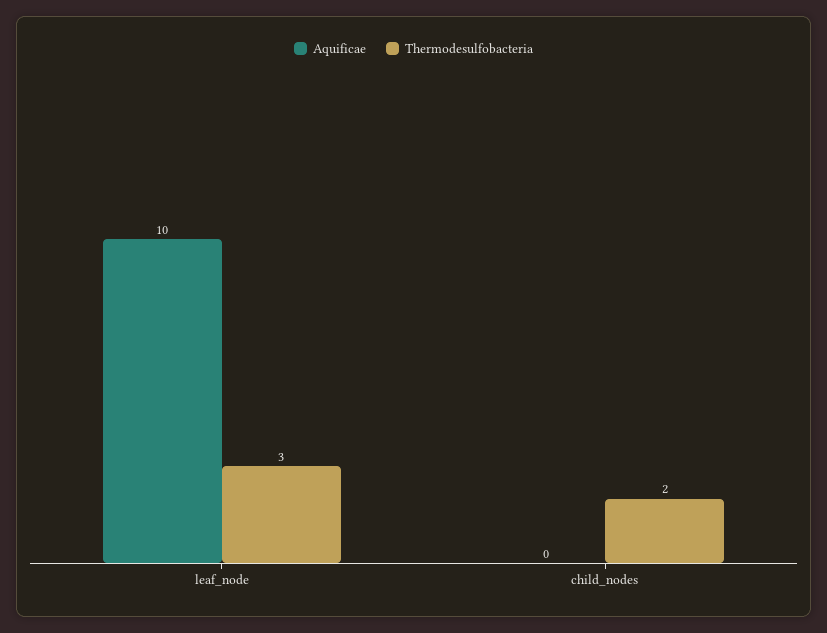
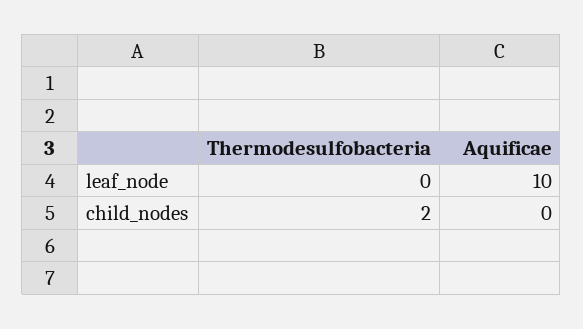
  {
    "Aquificae": {
      "leaf_node": 10,
      "child_nodes": 0
    },
    "Thermodesulfobacteria": {
-     "leaf_node": 3,
+     "leaf_node": 0,
      "child_nodes": 2
    }
  }

